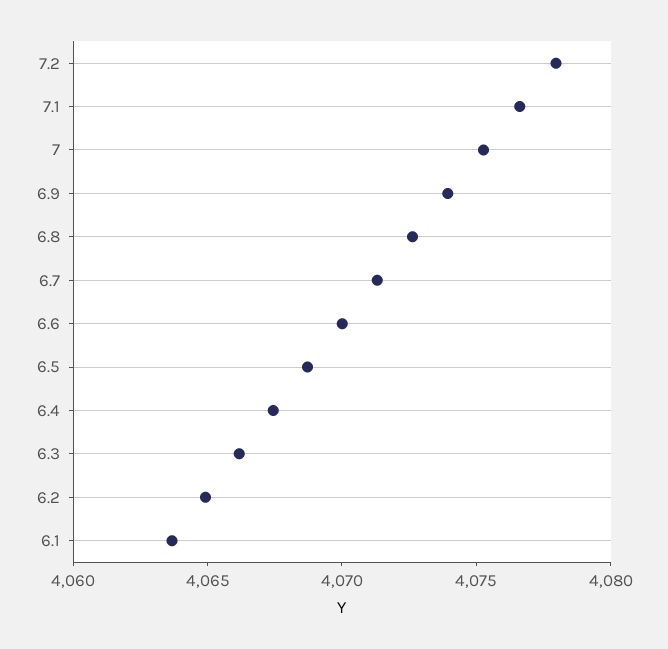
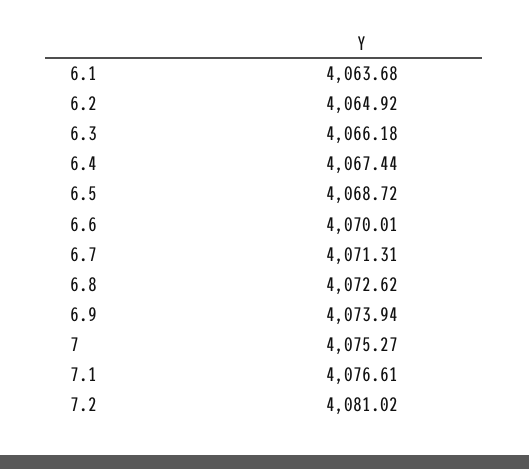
  {
-   "7.2": 4078,
+   "7.2": 4081.02,
    "7.1": 4076.61,
    "7": 4075.27,
    "6.9": 4073.94,
    "6.8": 4072.62,
    "6.7": 4071.31,
    "6.6": 4070.01,
    "6.5": 4068.72,
    "6.4": 4067.44,
    "6.3": 4066.18,
    "6.2": 4064.92,
    "6.1": 4063.68
  }

